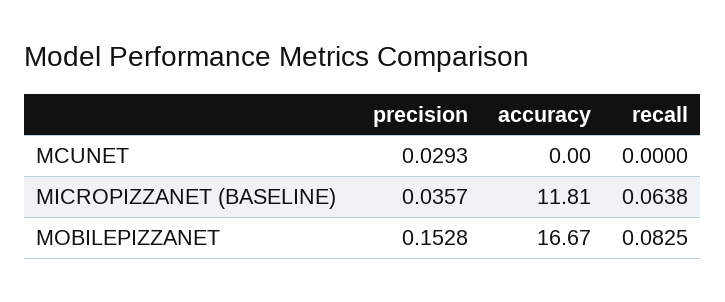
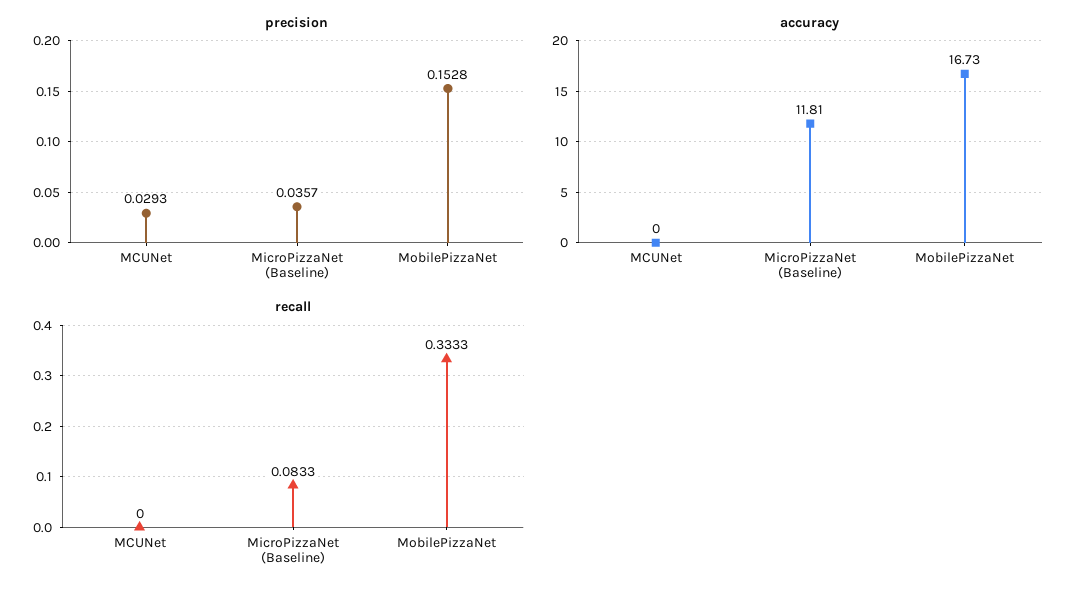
  {
    "precision": {
      "MCUNET": 0.0293,
      "MICROPIZZANET (BASELINE)": 0.0357,
      "MOBILEPIZZANET": 0.1528
    },
    "accuracy": {
      "MCUNET": 0,
      "MICROPIZZANET (BASELINE)": 11.81,
-     "MOBILEPIZZANET": 16.67
+     "MOBILEPIZZANET": 16.73
    },
    "recall": {
      "MCUNET": 0,
-     "MICROPIZZANET (BASELINE)": 0.0638,
+     "MICROPIZZANET (BASELINE)": 0.0833,
-     "MOBILEPIZZANET": 0.0825
+     "MOBILEPIZZANET": 0.3333
    }
  }

